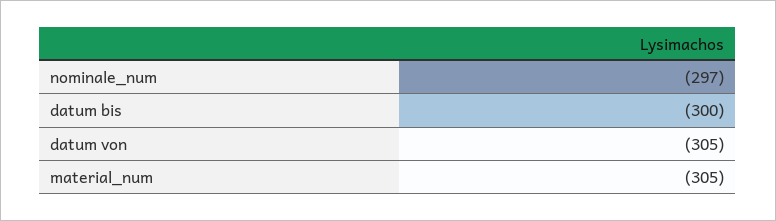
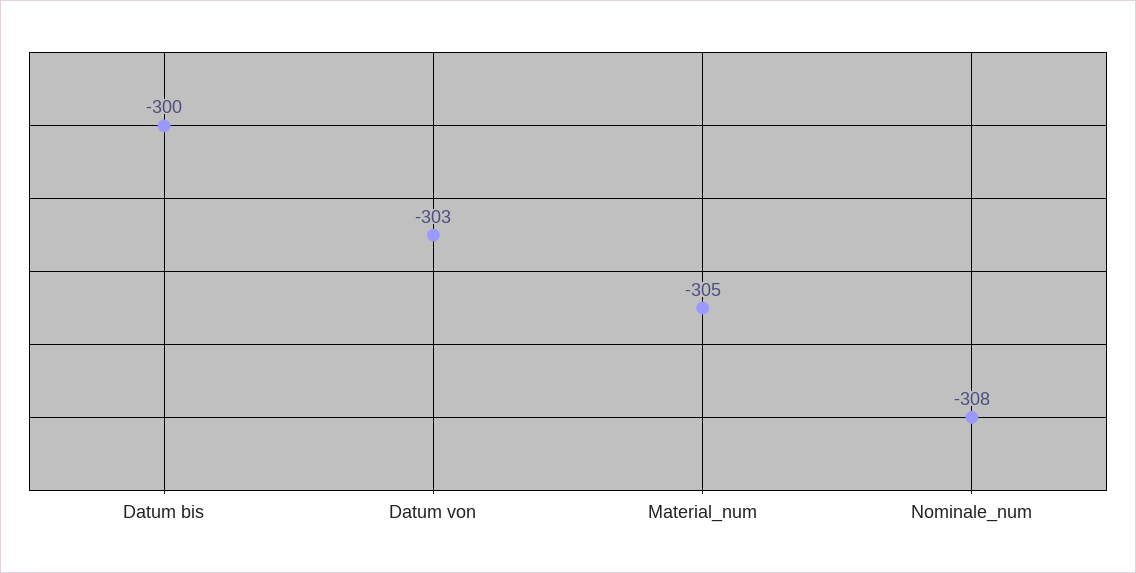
  {
-   "nominale_num": -297,
+   "nominale_num": -308,
    "datum bis": -300,
-   "datum von": -305,
+   "datum von": -303,
    "material_num": -305
  }

